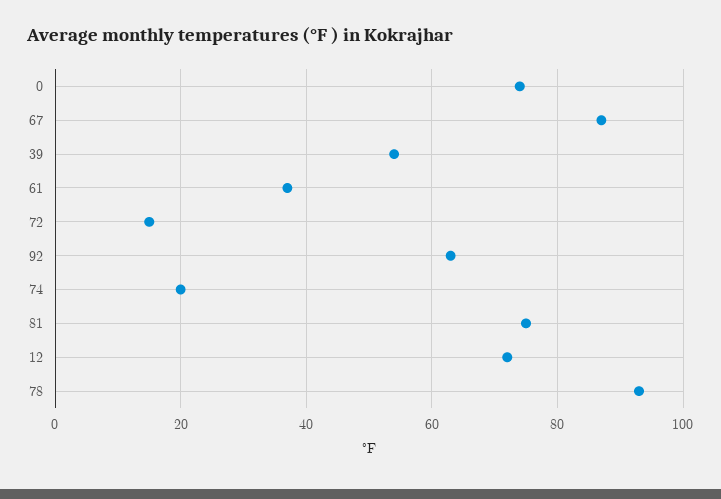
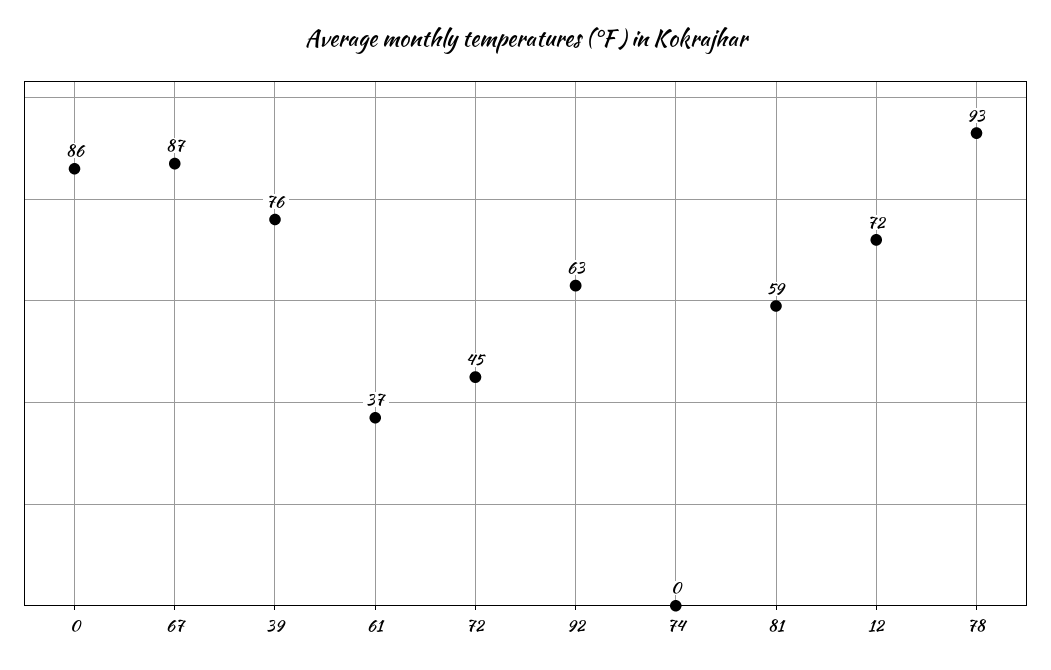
  {
-   "0": 75,
+   "0": 86,
    "67": 87,
-   "39": 55,
+   "39": 76,
    "61": 37,
-   "72": 15,
+   "72": 45,
    "92": 63,
-   "74": 20,
+   "74": 0,
-   "81": 75,
+   "81": 59,
    "12": 72,
    "78": 93
  }

